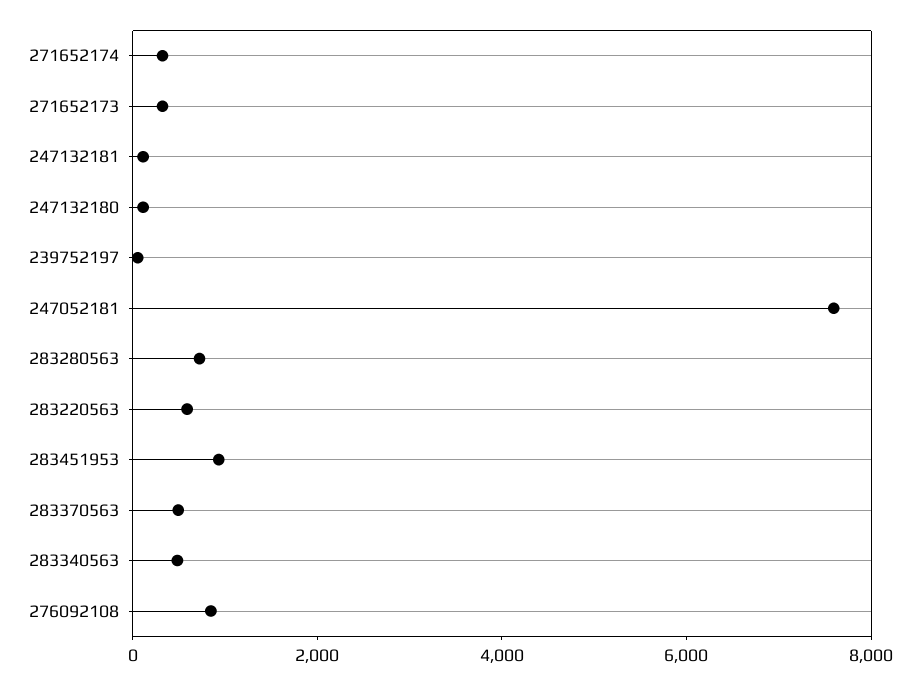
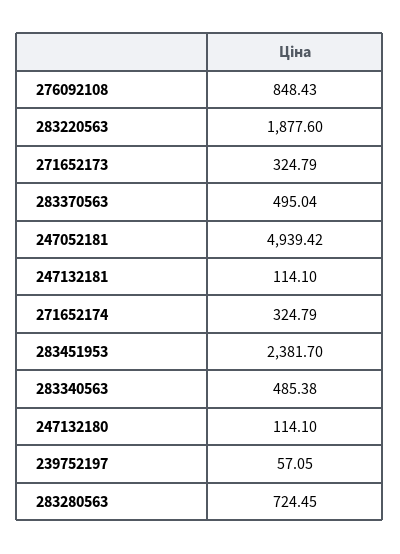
  {
    "271652174": 324.79,
    "271652173": 324.79,
    "247132181": 114.1,
    "247132180": 114.1,
    "239752197": 57.05,
-   "247052181": 7500,
+   "247052181": 4939.42,
    "283280563": 724.45,
-   "283220563": 500,
+   "283220563": 1877.6,
-   "283451953": 1000,
+   "283451953": 2381.7,
    "283370563": 495.04,
    "283340563": 485.38,
    "276092108": 848.43
  }

